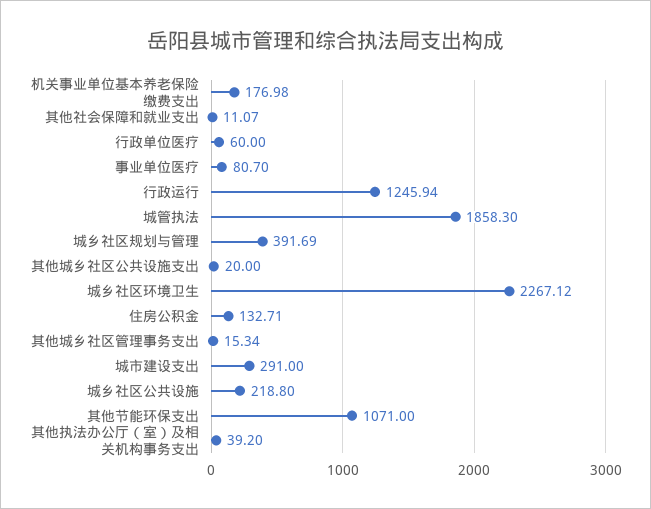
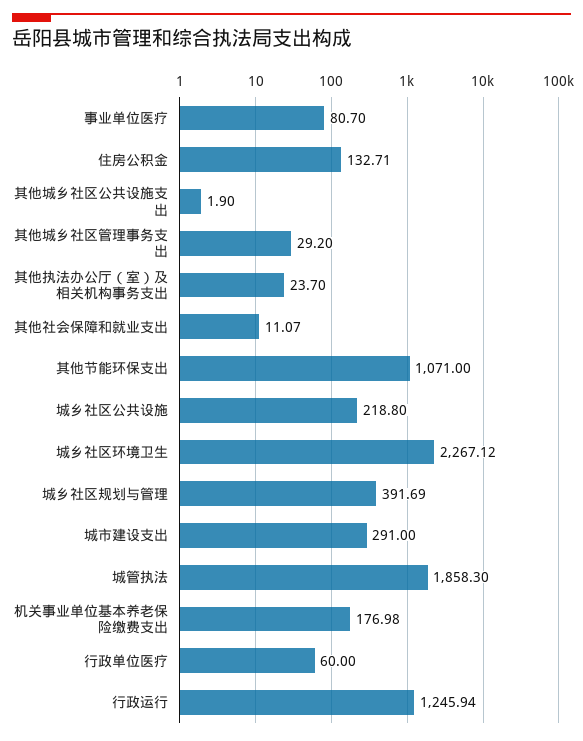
  {
    "机关事业单位基本养老保险缴费支出": 176.98,
    "其他社会保障和就业支出": 11.07,
    "行政单位医疗": 60,
    "事业单位医疗": 80.7,
    "行政运行": 1245.94,
    "城管执法": 1858.3,
    "城乡社区规划与管理": 391.69,
-   "其他城乡社区公共设施支出": 20,
+   "其他城乡社区公共设施支出": 1.9,
    "城乡社区环境卫生": 2267.12,
    "住房公积金": 132.71,
-   "其他城乡社区管理事务支出": 15.34,
+   "其他城乡社区管理事务支出": 29.2,
    "城市建设支出": 291,
    "城乡社区公共设施": 218.8,
    "其他节能环保支出": 1071,
-   "其他执法办公厅（室）及相关机构事务支出": 39.2
+   "其他执法办公厅（室）及相关机构事务支出": 23.7
  }

